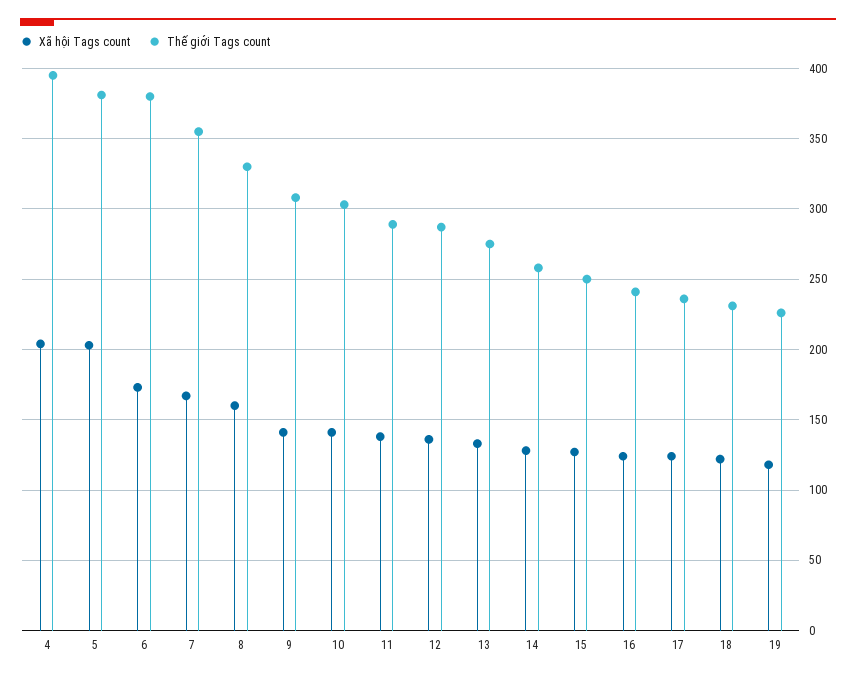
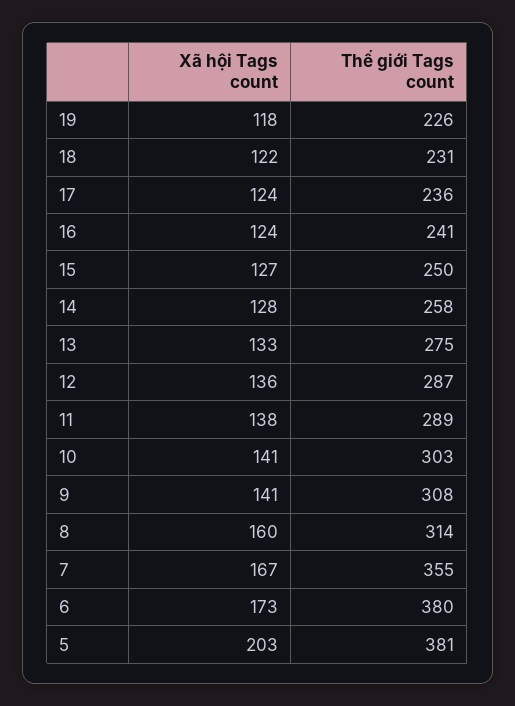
  {
    "Xã hội Tags count": {
-     "4": 205,
      "5": 203,
      "6": 173,
      "7": 167,
      "8": 160,
      "9": 141,
      "10": 141,
      "11": 138,
      "12": 136,
      "13": 133,
      "14": 128,
      "15": 127,
      "16": 124,
      "17": 124,
      "18": 122,
      "19": 118
    },
    "Thế giới Tags count": {
-     "4": 395,
      "5": 381,
      "6": 380,
      "7": 355,
-     "8": 330,
+     "8": 314,
      "9": 308,
      "10": 303,
      "11": 289,
      "12": 287,
      "13": 275,
      "14": 258,
      "15": 250,
      "16": 241,
      "17": 236,
      "18": 231,
      "19": 226
    }
  }

